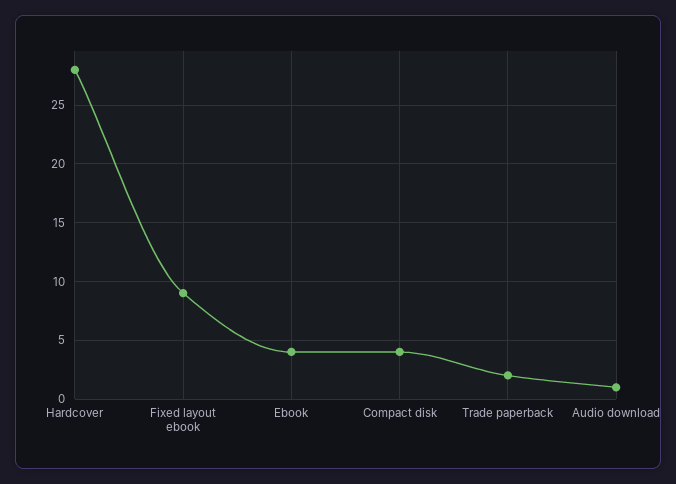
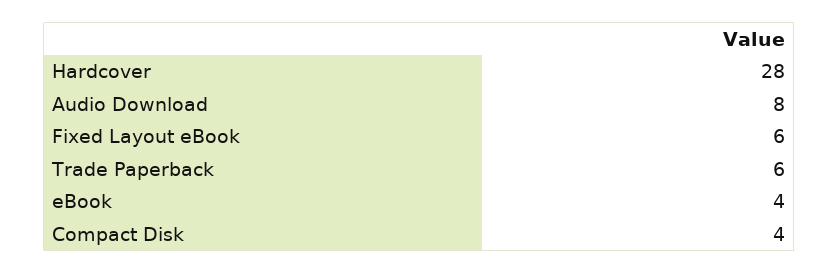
  {
    "Hardcover": 28,
-   "Fixed layout ebook": 9,
+   "Fixed layout ebook": 6,
    "Ebook": 4,
    "Compact disk": 4,
-   "Trade paperback": 2,
+   "Trade paperback": 6,
-   "Audio download": 1
+   "Audio download": 8
  }

